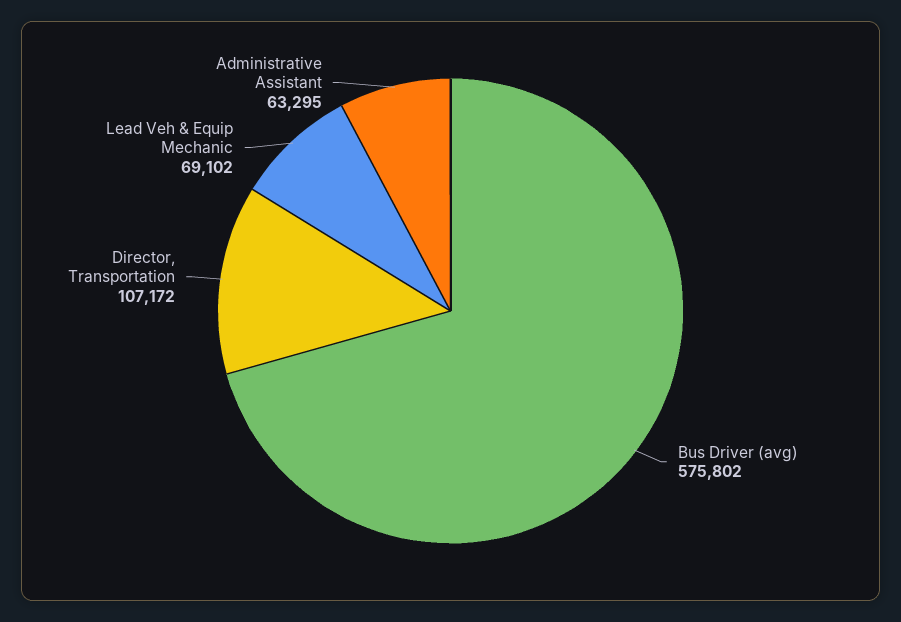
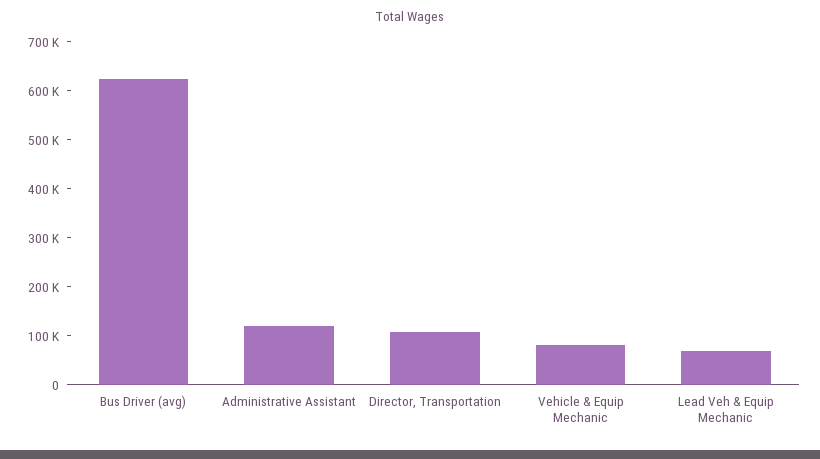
  {
-   "Bus Driver (avg)": 575802,
+   "Bus Driver (avg)": 620000,
    "Director, Transportation": 107172,
    "Lead Veh & Equip Mechanic": 69102,
-   "Administrative Assistant": 63295
+   "Administrative Assistant": 120000,
+   "Vehicle & Equip Mechanic": 80000
  }

